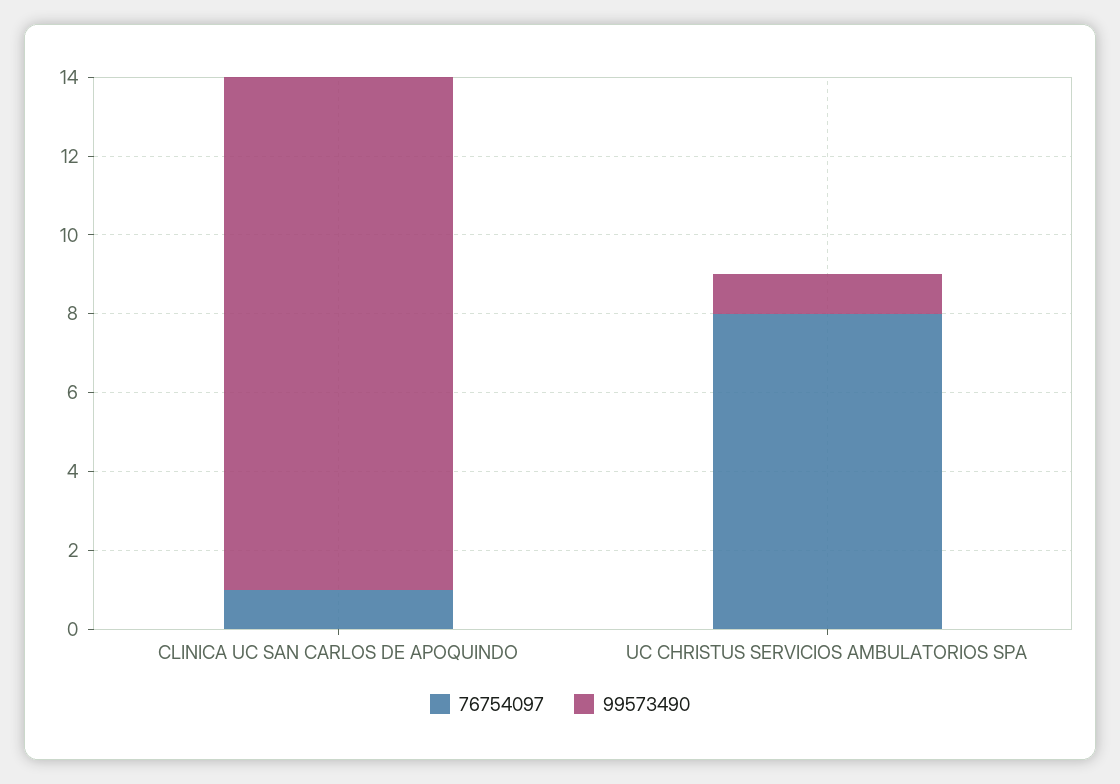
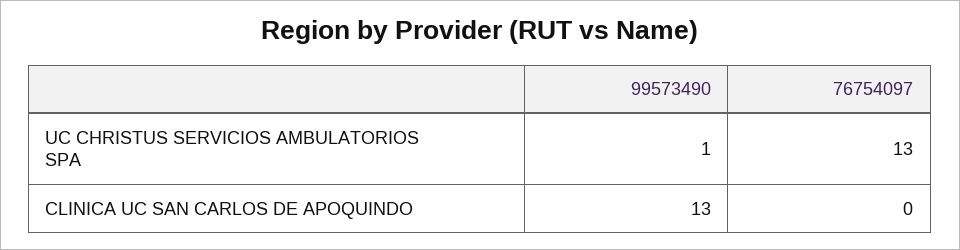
  {
    "76754097": {
-     "CLINICA UC SAN CARLOS DE APOQUINDO": 1,
+     "CLINICA UC SAN CARLOS DE APOQUINDO": 0,
-     "UC CHRISTUS SERVICIOS AMBULATORIOS SPA": 8
+     "UC CHRISTUS SERVICIOS AMBULATORIOS SPA": 13
    },
    "99573490": {
      "CLINICA UC SAN CARLOS DE APOQUINDO": 13,
      "UC CHRISTUS SERVICIOS AMBULATORIOS SPA": 1
    }
  }

